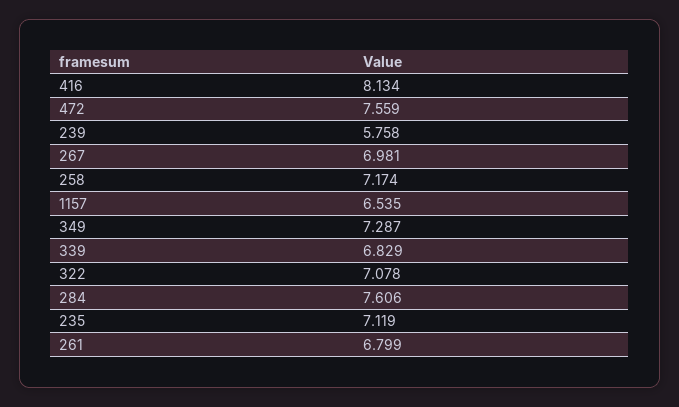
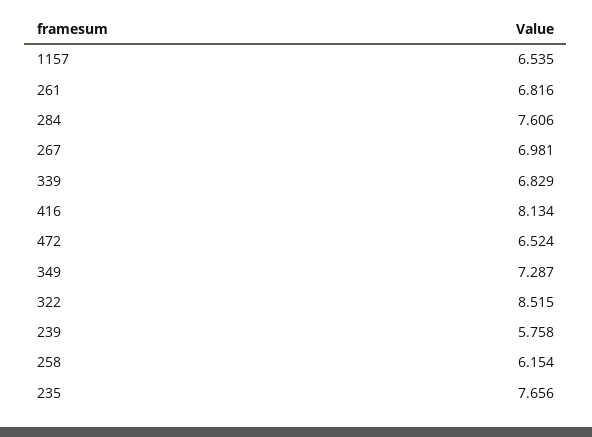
  {
    "416": 8.134,
-   "472": 7.559,
+   "472": 6.524,
    "239": 5.758,
    "267": 6.981,
-   "258": 7.174,
+   "258": 6.154,
    "1157": 6.535,
    "349": 7.287,
    "339": 6.829,
-   "322": 7.078,
+   "322": 8.515,
    "284": 7.606,
-   "235": 7.119,
+   "235": 7.656,
-   "261": 6.799
+   "261": 6.816
  }

